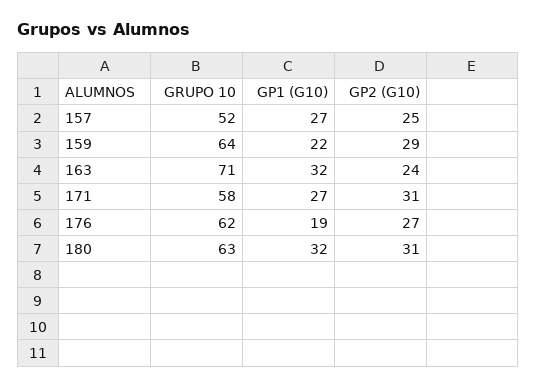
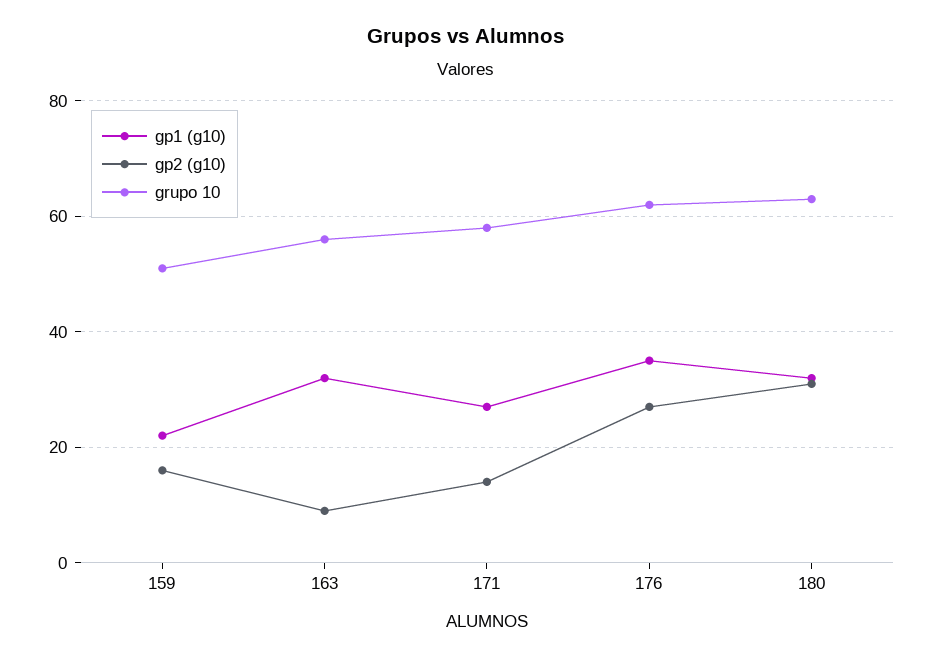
  {
    "GRUPO 10": {
-     "157": 52,
-     "159": 64,
+     "159": 50,
-     "163": 71,
+     "163": 55,
      "171": 58,
      "176": 62,
      "180": 63
    },
    "GP1 (G10)": {
-     "157": 27,
      "159": 22,
      "163": 32,
      "171": 27,
-     "176": 19,
+     "176": 35,
      "180": 32
    },
    "GP2 (G10)": {
-     "157": 25,
-     "159": 29,
+     "159": 15,
-     "163": 24,
+     "163": 10,
-     "171": 31,
+     "171": 15,
      "176": 27,
      "180": 31
    }
  }

